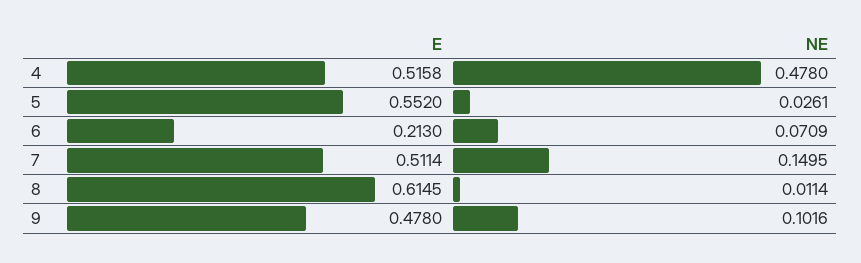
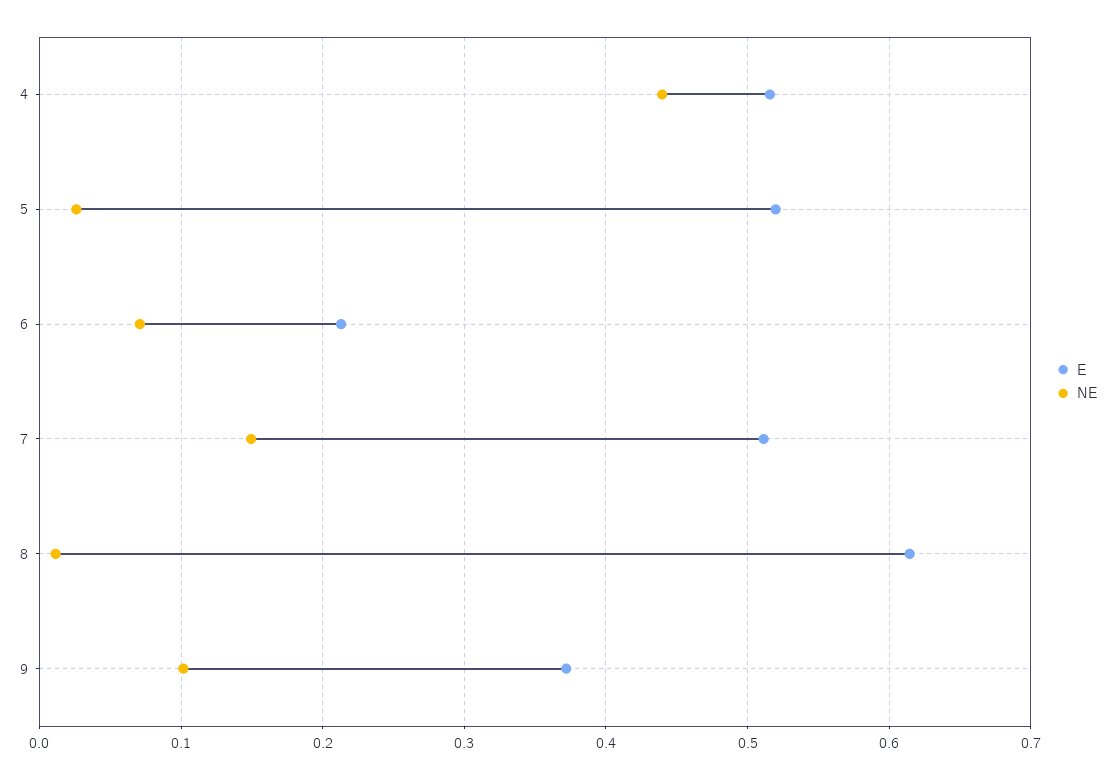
  {
    "E": {
      "4": 0.5158,
-     "5": 0.552,
+     "5": 0.52,
      "6": 0.213,
      "7": 0.5114,
      "8": 0.6145,
-     "9": 0.478
+     "9": 0.37
    },
    "NE": {
-     "4": 0.478,
+     "4": 0.44,
      "5": 0.0261,
      "6": 0.0709,
      "7": 0.1495,
      "8": 0.0114,
      "9": 0.1016
    }
  }

